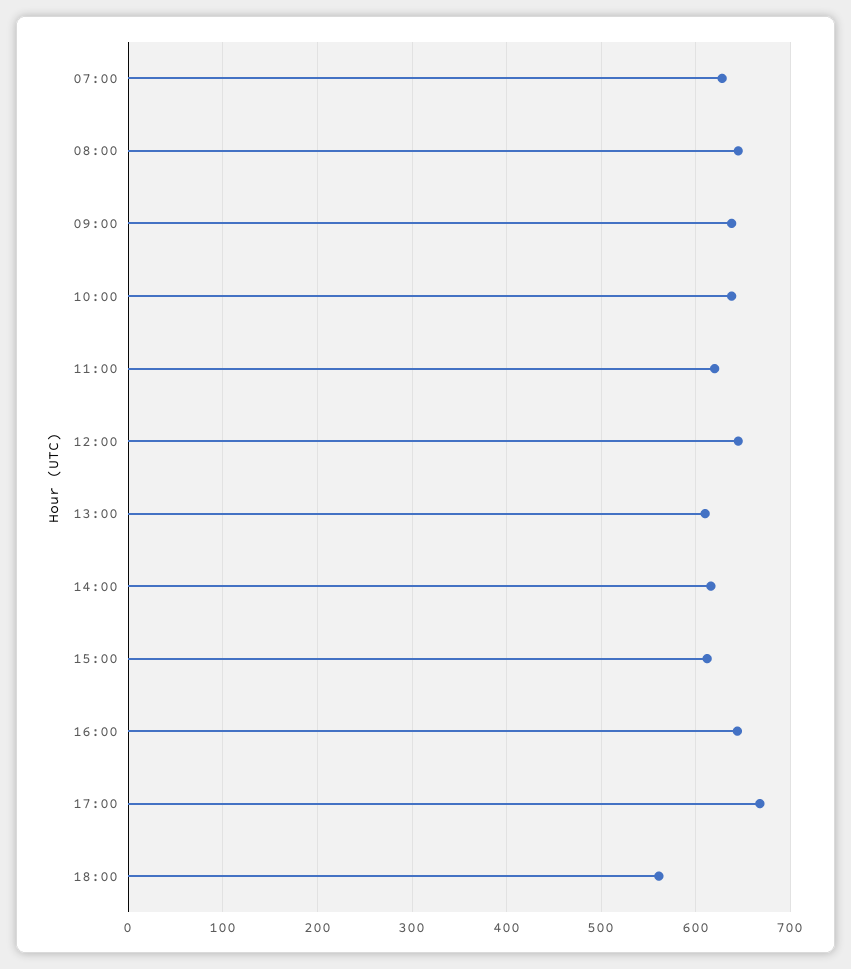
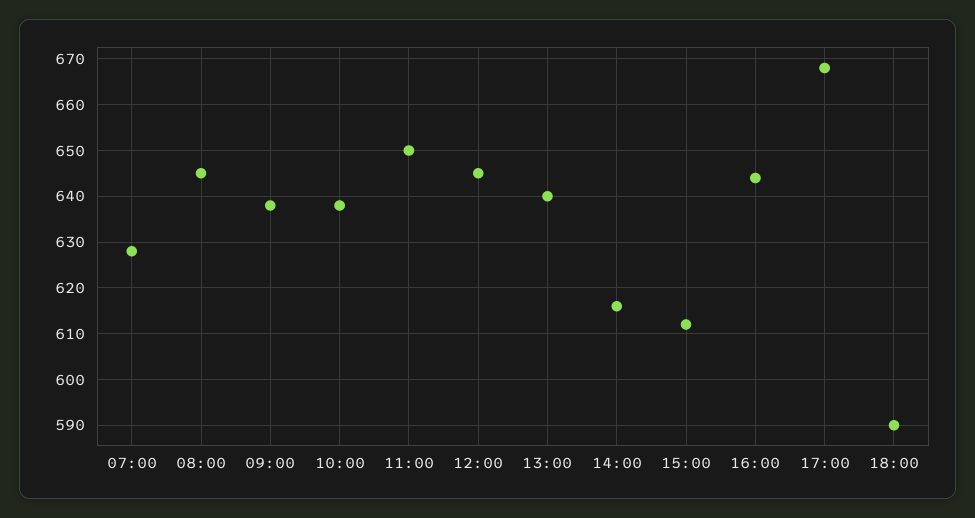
  {
    "07:00": 630,
    "08:00": 645,
    "09:00": 640,
    "10:00": 640,
-   "11:00": 620,
+   "11:00": 650,
    "12:00": 645,
-   "13:00": 610,
+   "13:00": 640,
    "14:00": 615,
    "15:00": 610,
    "16:00": 645,
    "17:00": 670,
-   "18:00": 560
+   "18:00": 590
  }

